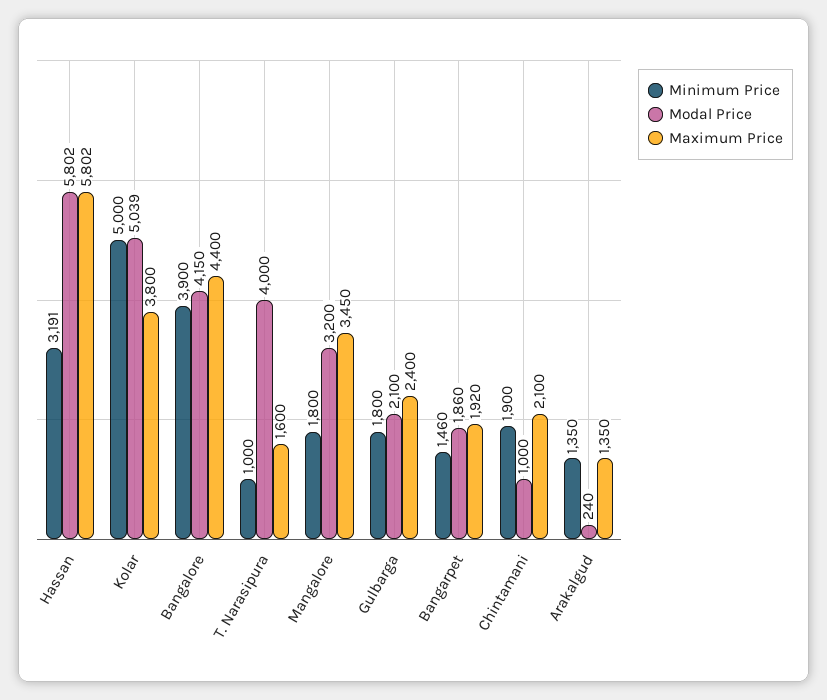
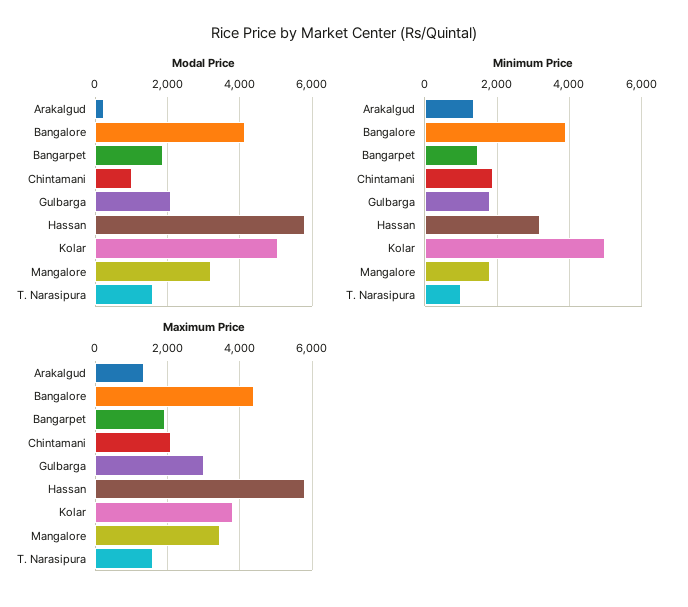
  {
    "Minimum Price": {
      "Hassan": 3191,
      "Kolar": 5000,
      "Bangalore": 3900,
      "T. Narasipura": 1000,
      "Mangalore": 1800,
      "Gulbarga": 1800,
      "Bangarpet": 1460,
      "Chintamani": 1900,
      "Arakalgud": 1350
    },
    "Modal Price": {
      "Hassan": 5802,
      "Kolar": 5039,
      "Bangalore": 4150,
-     "T. Narasipura": 4000,
+     "T. Narasipura": 1600,
      "Mangalore": 3200,
      "Gulbarga": 2100,
      "Bangarpet": 1860,
      "Chintamani": 1000,
      "Arakalgud": 240
    },
    "Maximum Price": {
      "Hassan": 5802,
      "Kolar": 3800,
      "Bangalore": 4400,
      "T. Narasipura": 1600,
      "Mangalore": 3450,
-     "Gulbarga": 2400,
+     "Gulbarga": 3000,
      "Bangarpet": 1920,
      "Chintamani": 2100,
      "Arakalgud": 1350
    }
  }

